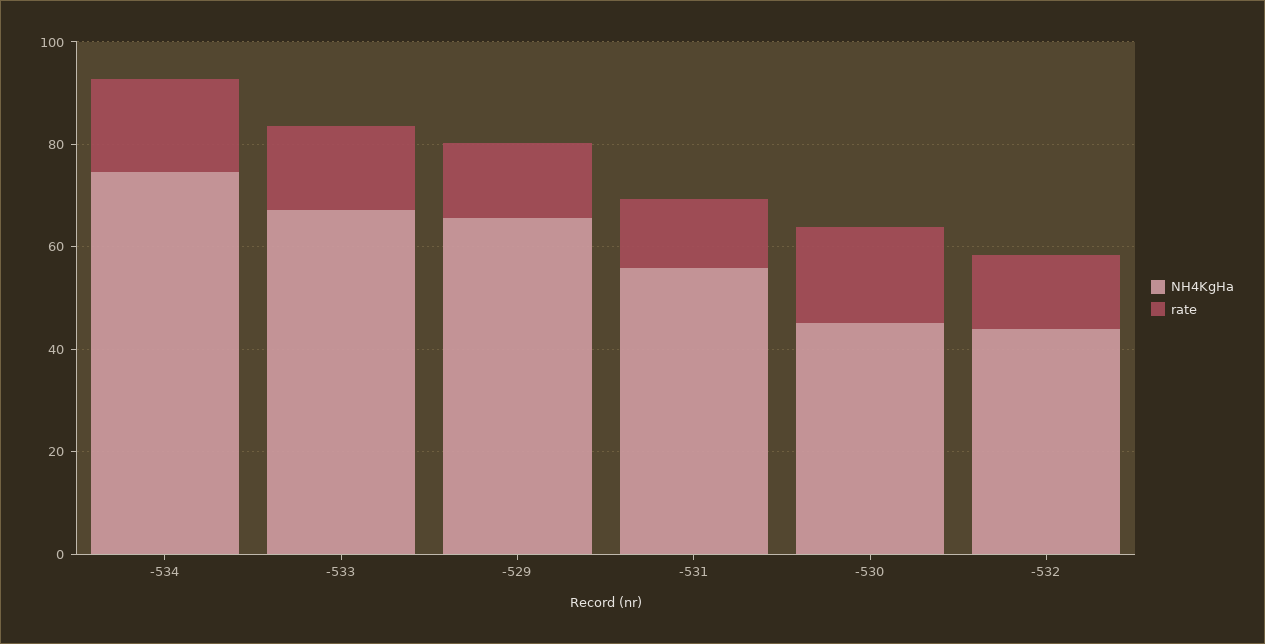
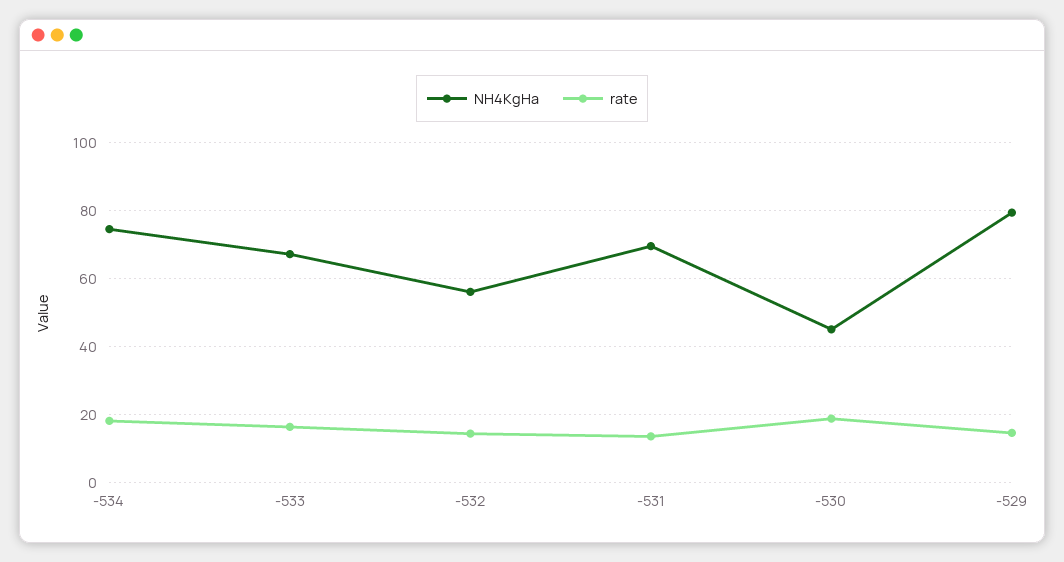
  {
    "NH4KgHa": {
      "-534": 74,
      "-533": 68,
-     "-529": 65,
+     "-529": 80,
-     "-531": 55,
+     "-531": 70,
      "-530": 46,
-     "-532": 45
+     "-532": 56
    },
    "rate": {
      "-534": 18,
      "-533": 16,
      "-529": 14,
      "-531": 14,
      "-530": 18,
      "-532": 14
    }
  }

